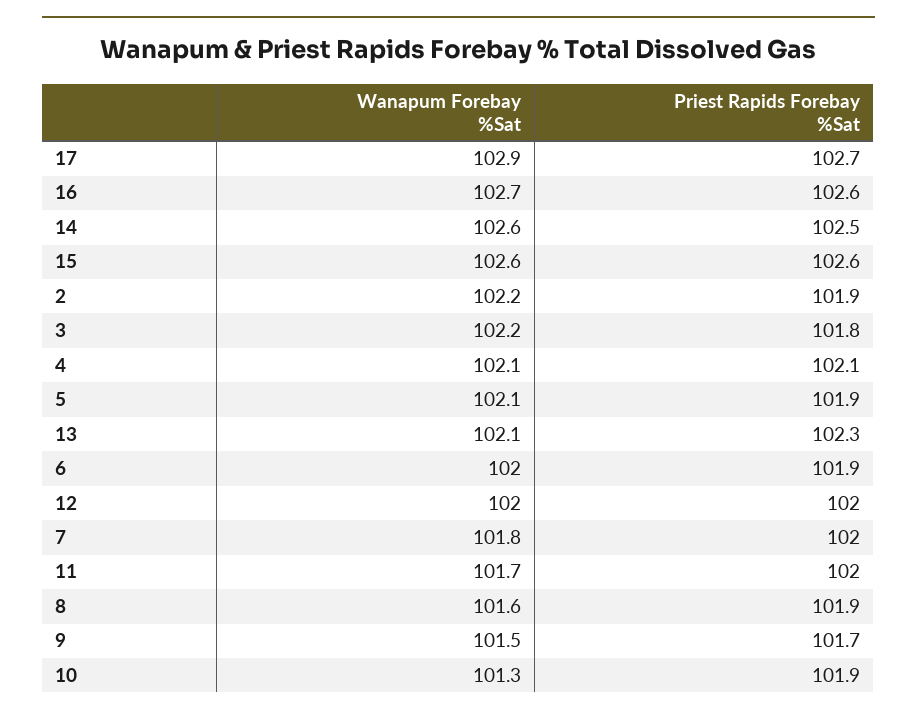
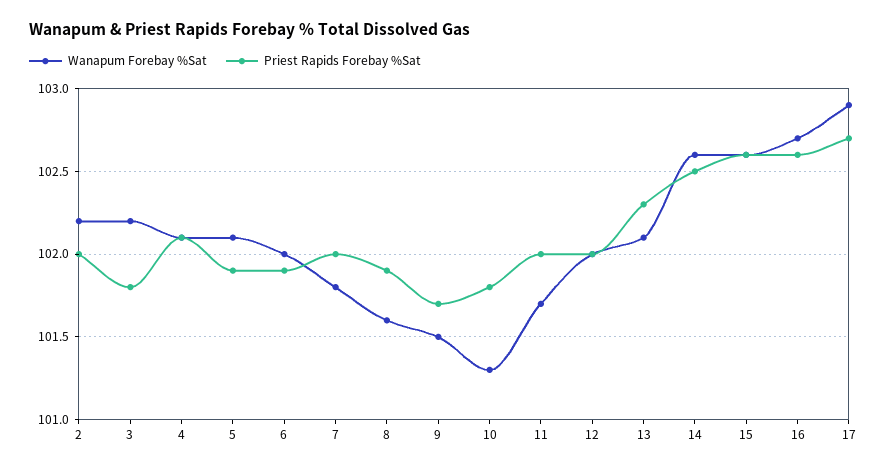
  {
    "Wanapum Forebay %Sat": {
      "17": 102.9,
      "16": 102.7,
      "14": 102.6,
      "15": 102.6,
      "2": 102.2,
      "3": 102.2,
      "4": 102.1,
      "5": 102.1,
      "13": 102.1,
      "6": 102,
      "12": 102,
      "7": 101.8,
      "11": 101.7,
      "8": 101.6,
      "9": 101.5,
      "10": 101.3
    },
    "Priest Rapids Forebay %Sat": {
      "17": 102.7,
      "16": 102.6,
      "14": 102.5,
      "15": 102.6,
-     "2": 101.9,
+     "2": 102,
      "3": 101.8,
      "4": 102.1,
      "5": 101.9,
      "13": 102.3,
      "6": 101.9,
      "12": 102,
      "7": 102,
      "11": 102,
      "8": 101.9,
      "9": 101.7,
-     "10": 101.9
+     "10": 101.8
    }
  }

